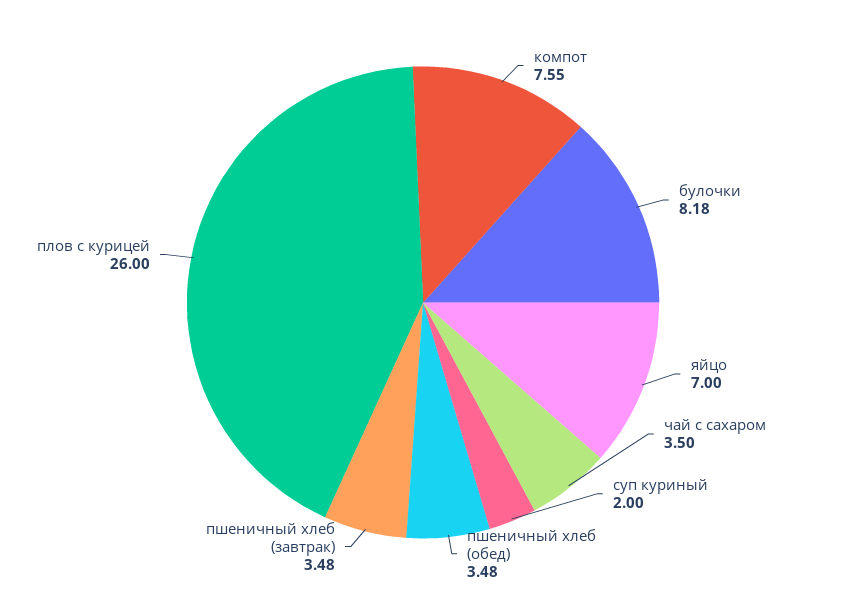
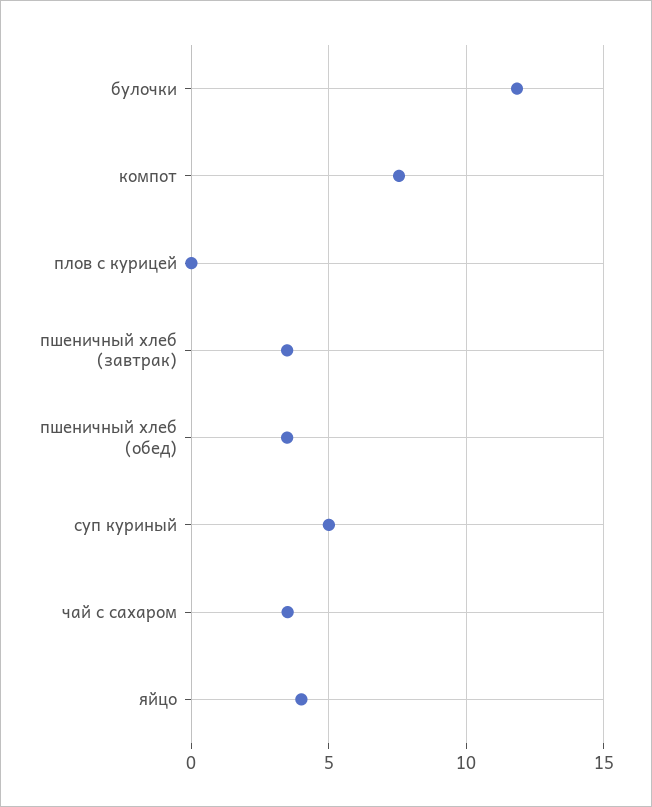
  {
    "компот": 7.55,
-   "булочки": 8.18,
+   "булочки": 12,
-   "яйцо": 7,
+   "яйцо": 4,
    "чай с сахаром": 3.5,
-   "суп куриный": 2,
+   "суп куриный": 5,
    "пшеничный хлеб (обед)": 3.48,
    "пшеничный хлеб (завтрак)": 3.48,
-   "плов с курицей": 26
+   "плов с курицей": 0
  }

